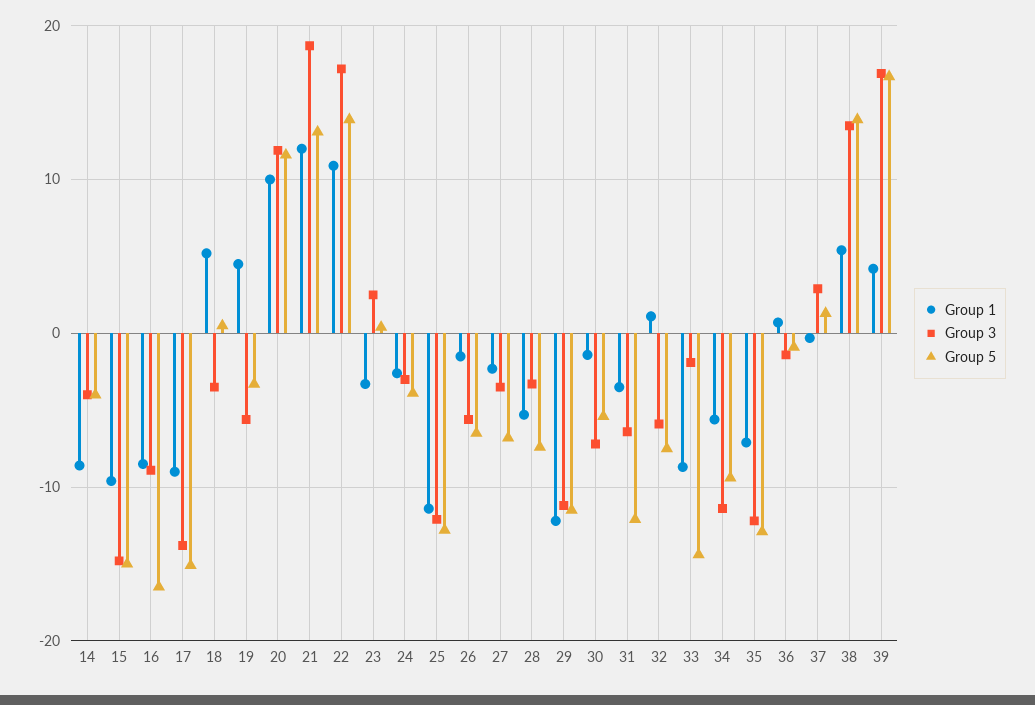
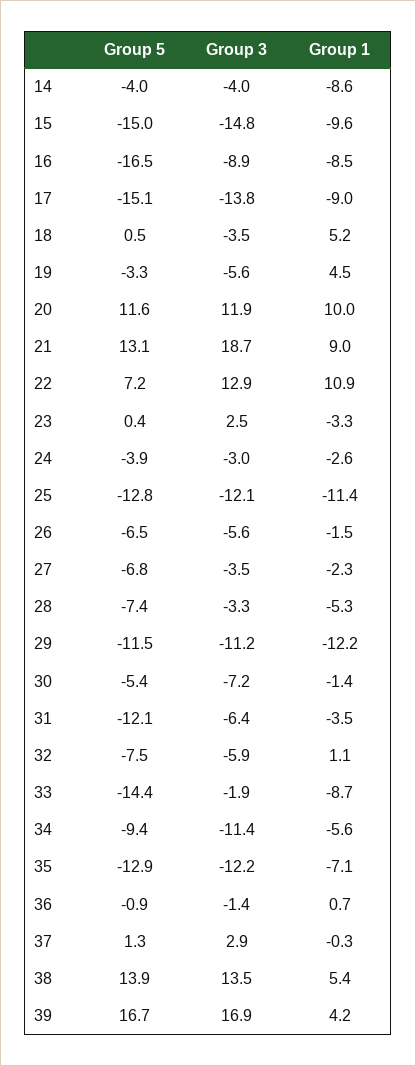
  {
    "Group 1": {
      "14": -8.6,
      "15": -9.6,
      "16": -8.5,
      "17": -9,
      "18": 5.2,
      "19": 4.5,
      "20": 10,
-     "21": 12,
+     "21": 9,
      "22": 10.9,
      "23": -3.3,
      "24": -2.6,
      "25": -11.4,
      "26": -1.5,
      "27": -2.3,
      "28": -5.3,
      "29": -12.2,
      "30": -1.4,
      "31": -3.5,
      "32": 1.1,
      "33": -8.7,
      "34": -5.6,
      "35": -7.1,
      "36": 0.7,
      "37": -0.3,
      "38": 5.4,
      "39": 4.2
    },
    "Group 3": {
      "14": -4,
      "15": -14.8,
      "16": -8.9,
      "17": -13.8,
      "18": -3.5,
      "19": -5.6,
      "20": 11.9,
      "21": 18.7,
-     "22": 17,
+     "22": 12.9,
      "23": 2.5,
      "24": -3,
      "25": -12.1,
      "26": -5.6,
      "27": -3.5,
      "28": -3.3,
      "29": -11.2,
      "30": -7.2,
      "31": -6.4,
      "32": -5.9,
      "33": -1.9,
      "34": -11.4,
      "35": -12.2,
      "36": -1.4,
      "37": 2.9,
      "38": 13.5,
      "39": 16.9
    },
    "Group 5": {
      "14": -4,
      "15": -15,
      "16": -16.5,
      "17": -15.1,
      "18": 0.5,
      "19": -3.3,
      "20": 11.6,
      "21": 13.1,
-     "22": 14,
+     "22": 7.2,
      "23": 0.4,
      "24": -3.9,
      "25": -12.8,
      "26": -6.5,
      "27": -6.8,
      "28": -7.4,
      "29": -11.5,
      "30": -5.4,
      "31": -12.1,
      "32": -7.5,
      "33": -14.4,
      "34": -9.4,
      "35": -12.9,
      "36": -0.9,
      "37": 1.3,
      "38": 13.9,
      "39": 16.7
    }
  }

